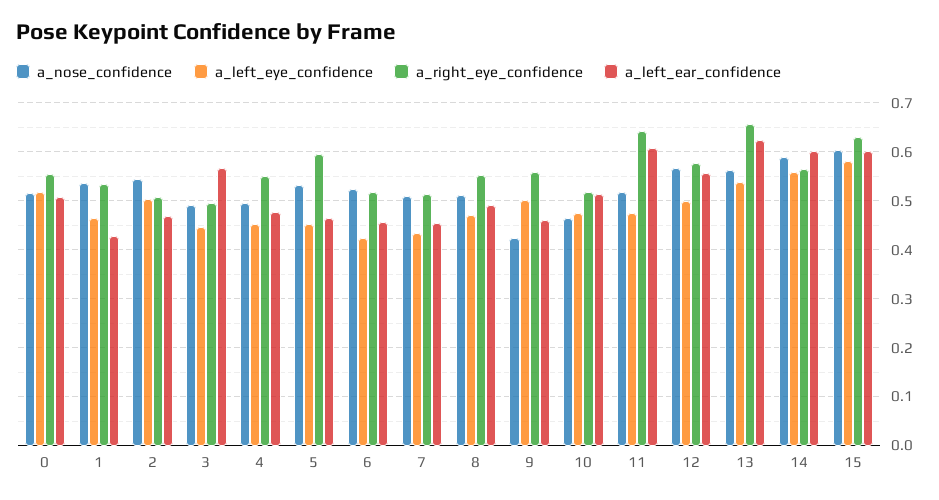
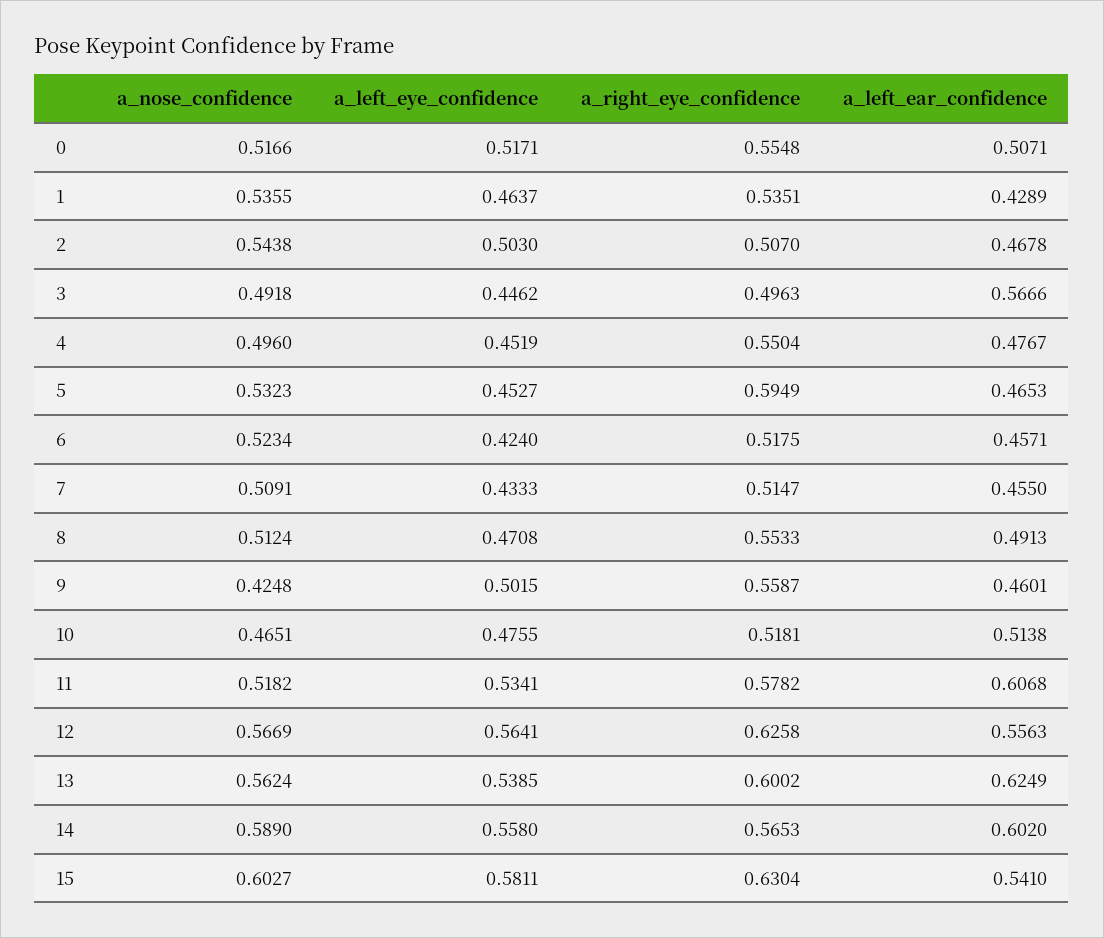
  {
    "a_nose_confidence": {
      "0": 0.5166,
      "1": 0.5355,
      "2": 0.5438,
      "3": 0.4918,
      "4": 0.496,
      "5": 0.5323,
      "6": 0.5234,
      "7": 0.5091,
      "8": 0.5124,
      "9": 0.4248,
      "10": 0.4651,
      "11": 0.5182,
      "12": 0.5669,
      "13": 0.5624,
      "14": 0.589,
      "15": 0.6027
    },
    "a_left_eye_confidence": {
      "0": 0.5171,
      "1": 0.4637,
      "2": 0.503,
      "3": 0.4462,
      "4": 0.4519,
      "5": 0.4527,
      "6": 0.424,
      "7": 0.4333,
      "8": 0.4708,
      "9": 0.5015,
      "10": 0.4755,
-     "11": 0.48,
+     "11": 0.5341,
-     "12": 0.5,
+     "12": 0.5641,
      "13": 0.5385,
      "14": 0.558,
      "15": 0.5811
    },
    "a_right_eye_confidence": {
      "0": 0.5548,
      "1": 0.5351,
      "2": 0.507,
      "3": 0.4963,
      "4": 0.5504,
      "5": 0.5949,
      "6": 0.5175,
      "7": 0.5147,
      "8": 0.5533,
      "9": 0.5587,
      "10": 0.5181,
-     "11": 0.64,
+     "11": 0.5782,
-     "12": 0.58,
+     "12": 0.6258,
-     "13": 0.66,
+     "13": 0.6002,
      "14": 0.5653,
      "15": 0.6304
    },
    "a_left_ear_confidence": {
      "0": 0.5071,
      "1": 0.4289,
      "2": 0.4678,
      "3": 0.5666,
      "4": 0.4767,
      "5": 0.4653,
      "6": 0.4571,
      "7": 0.455,
      "8": 0.4913,
      "9": 0.4601,
      "10": 0.5138,
      "11": 0.6068,
      "12": 0.5563,
      "13": 0.6249,
      "14": 0.602,
-     "15": 0.6
+     "15": 0.541
    }
  }

